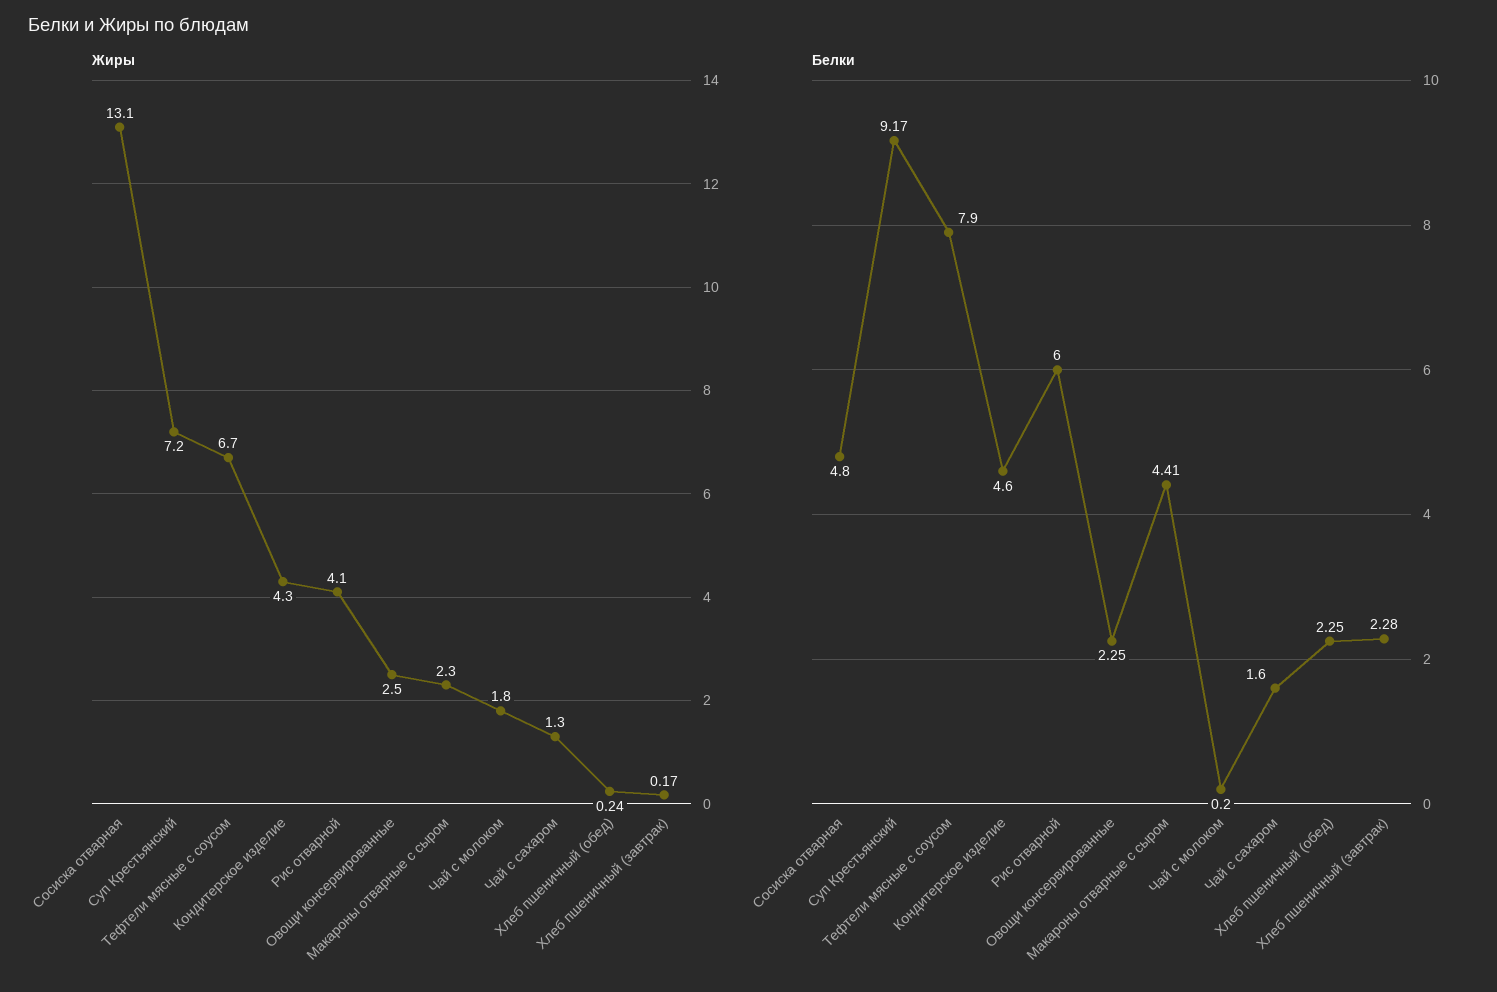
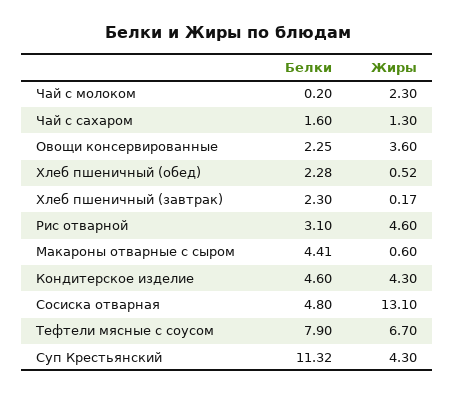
  {
    "Жиры": {
      "Сосиска отварная": 13.1,
-     "Суп Крестьянский": 7.2,
+     "Суп Крестьянский": 4.3,
      "Тефтели мясные с соусом": 6.7,
      "Кондитерское изделие": 4.3,
-     "Рис отварной": 4.1,
+     "Рис отварной": 4.6,
-     "Овощи консервированные": 2.5,
+     "Овощи консервированные": 3.6,
-     "Макароны отварные с сыром": 2.3,
+     "Макароны отварные с сыром": 0.6,
-     "Чай с молоком": 1.8,
+     "Чай с молоком": 2.3,
      "Чай с сахаром": 1.3,
-     "Хлеб пшеничный (обед)": 0.24,
+     "Хлеб пшеничный (обед)": 0.52,
      "Хлеб пшеничный (завтрак)": 0.17
    },
    "Белки": {
      "Сосиска отварная": 4.8,
-     "Суп Крестьянский": 9.17,
+     "Суп Крестьянский": 11.32,
      "Тефтели мясные с соусом": 7.9,
      "Кондитерское изделие": 4.6,
-     "Рис отварной": 6,
+     "Рис отварной": 3.1,
      "Овощи консервированные": 2.25,
      "Макароны отварные с сыром": 4.41,
      "Чай с молоком": 0.2,
      "Чай с сахаром": 1.6,
-     "Хлеб пшеничный (обед)": 2.25,
+     "Хлеб пшеничный (обед)": 2.28,
-     "Хлеб пшеничный (завтрак)": 2.28
+     "Хлеб пшеничный (завтрак)": 2.3
    }
  }

